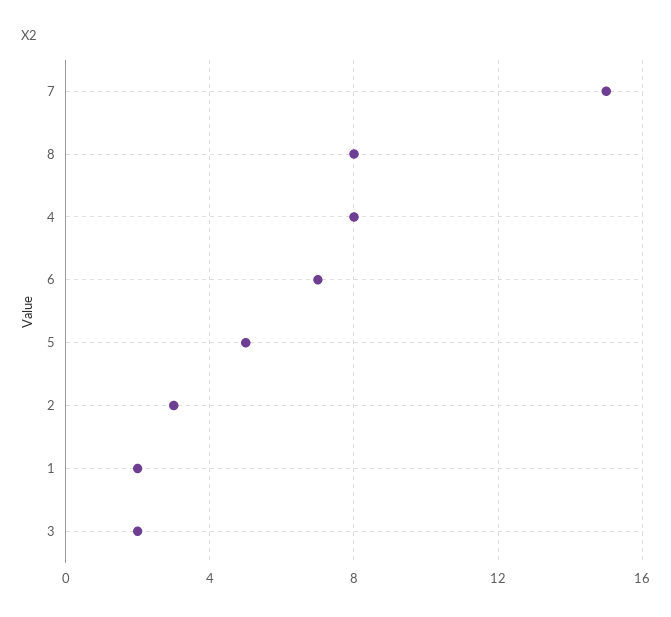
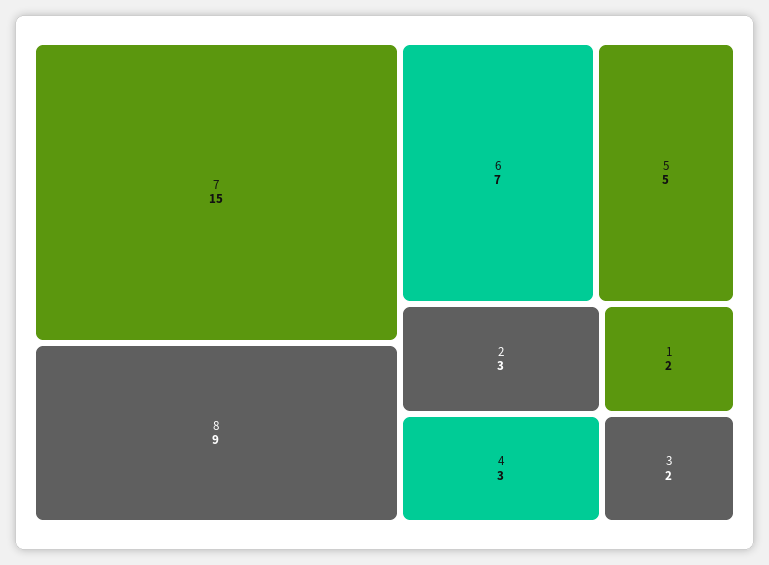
  {
    "7": 15,
-   "8": 8,
+   "8": 9,
-   "4": 8,
+   "4": 3,
    "6": 7,
    "5": 5,
    "2": 3,
    "1": 2,
    "3": 2
  }

